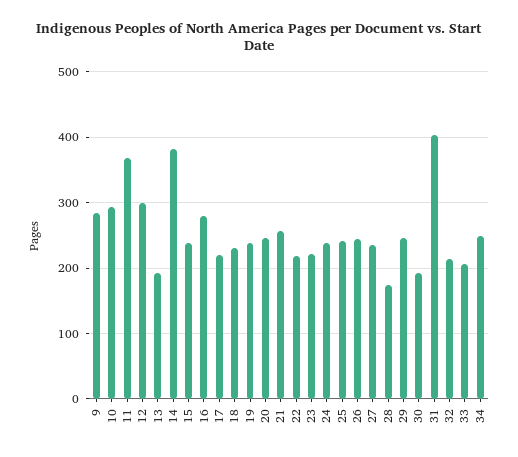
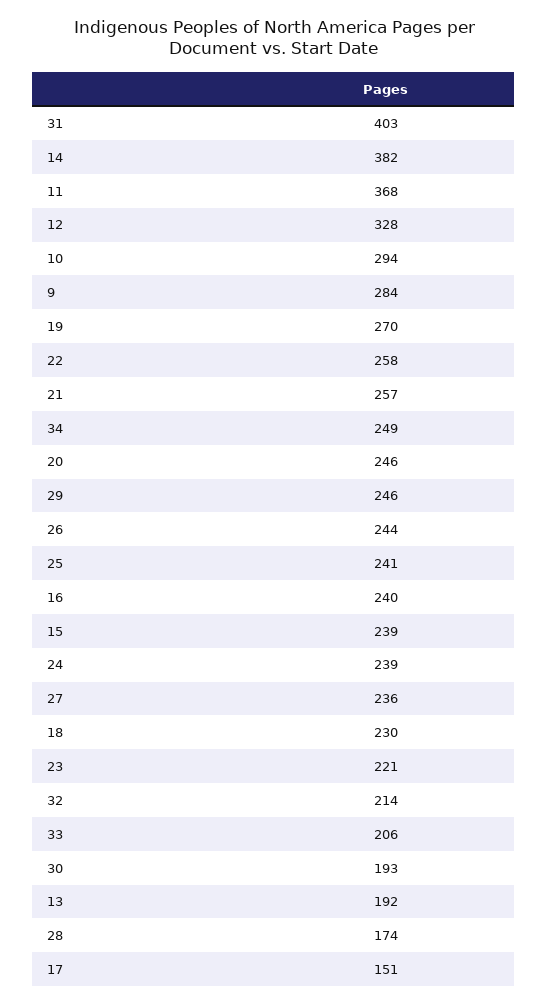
  {
    "9": 284,
    "10": 294,
    "11": 368,
-   "12": 300,
+   "12": 328,
    "13": 192,
    "14": 382,
    "15": 239,
-   "16": 280,
+   "16": 240,
-   "17": 220,
+   "17": 151,
    "18": 230,
-   "19": 240,
+   "19": 270,
    "20": 246,
    "21": 257,
-   "22": 220,
+   "22": 258,
    "23": 221,
    "24": 239,
    "25": 241,
    "26": 244,
    "27": 236,
    "28": 174,
    "29": 246,
    "30": 193,
    "31": 403,
    "32": 214,
    "33": 206,
    "34": 249
  }

